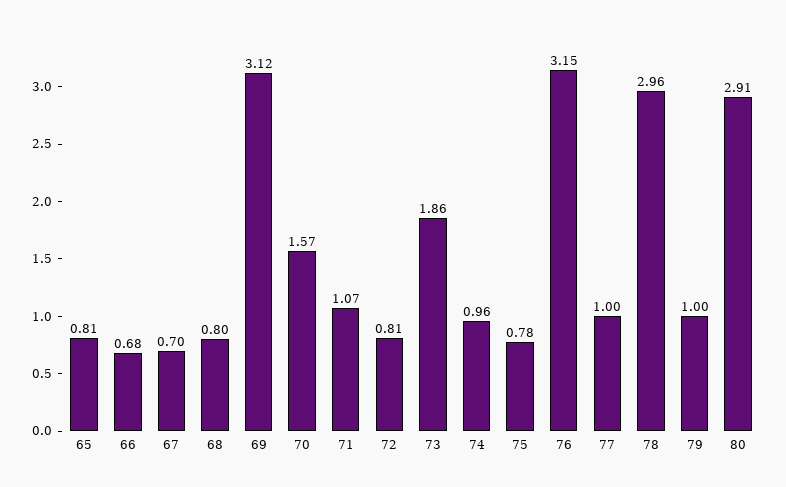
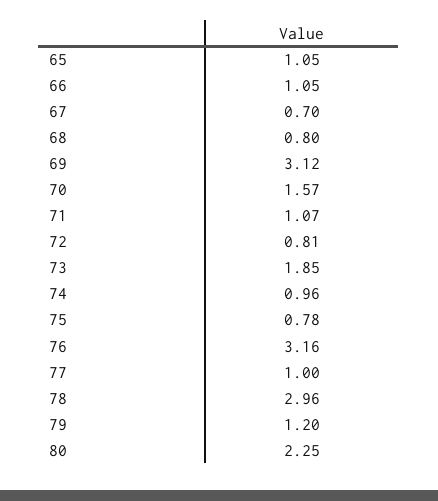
  {
-   "65": 0.81,
+   "65": 1.05,
-   "66": 0.68,
+   "66": 1.05,
    "67": 0.7,
    "68": 0.8,
    "69": 3.12,
    "70": 1.57,
    "71": 1.07,
    "72": 0.81,
-   "73": 1.86,
+   "73": 1.85,
    "74": 0.96,
    "75": 0.78,
-   "76": 3.15,
+   "76": 3.16,
    "77": 1,
    "78": 2.96,
-   "79": 1,
+   "79": 1.2,
-   "80": 2.91
+   "80": 2.25
  }

